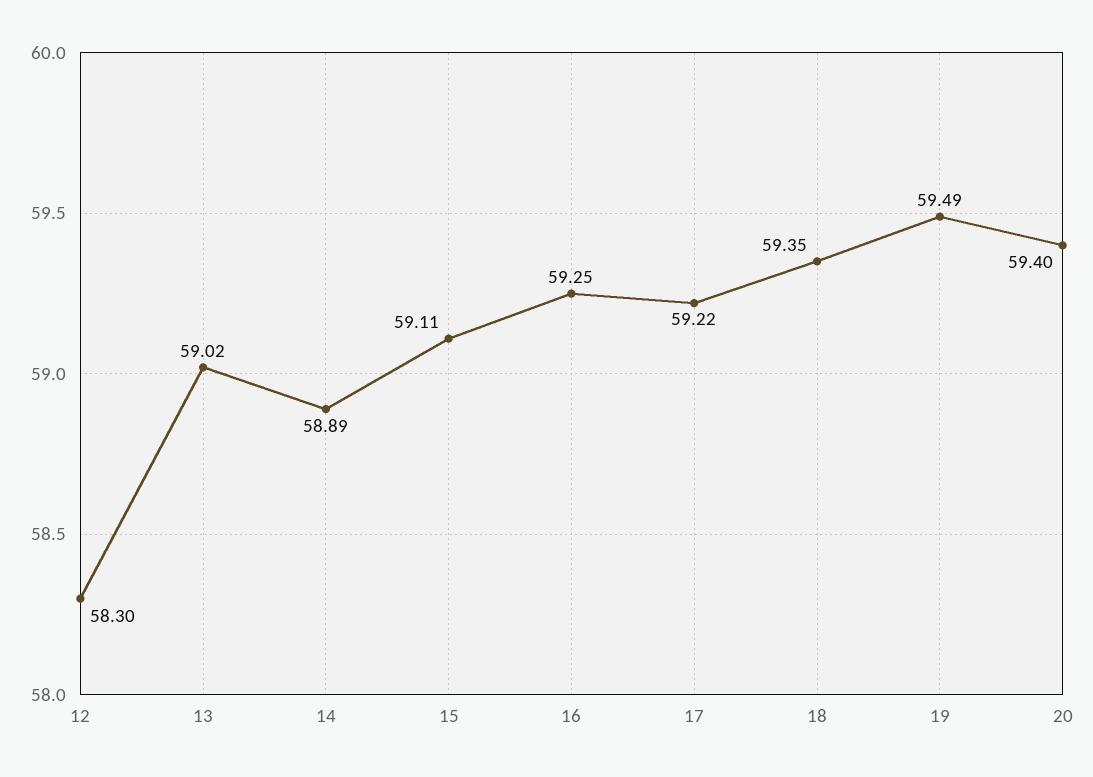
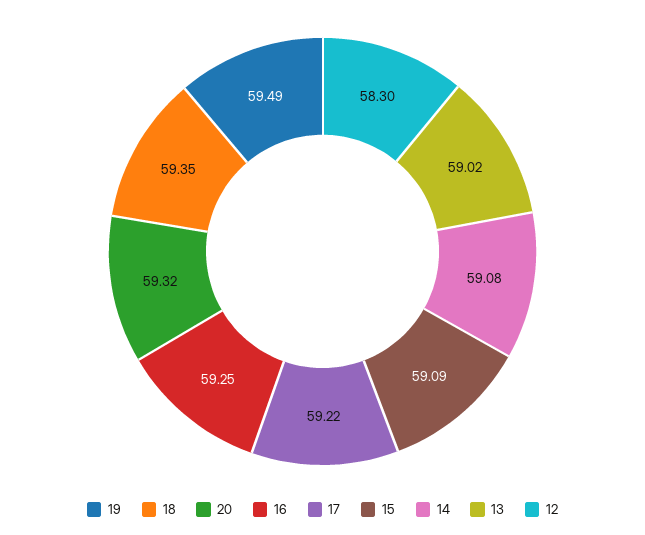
  {
    "12": 58.3,
    "13": 59.02,
-   "14": 58.89,
+   "14": 59.08,
-   "15": 59.11,
+   "15": 59.09,
    "16": 59.25,
    "17": 59.22,
    "18": 59.35,
    "19": 59.49,
-   "20": 59.4
+   "20": 59.32
  }

